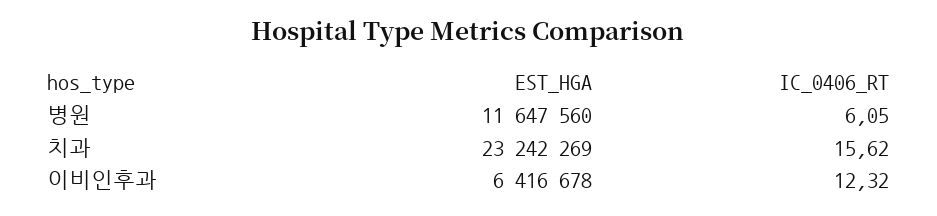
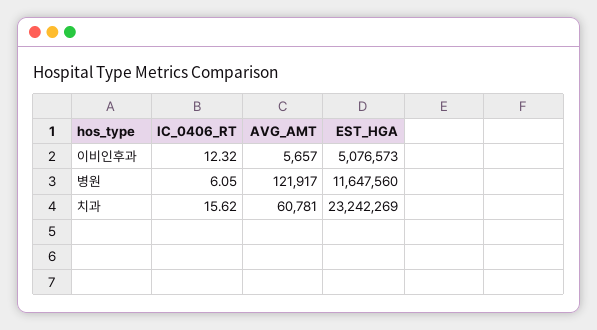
  {
    "EST_HGA": {
      "병원": 11647560,
      "치과": 23242269,
-     "이비인후과": 6416678
+     "이비인후과": 5076573
    },
    "IC_0406_RT": {
      "병원": 6.05,
      "치과": 15.62,
      "이비인후과": 12.32
-   }
+   },
+   "AVG_AMT": {
+     "이비인후과": 5657,
+     "병원": 121917,
+     "치과": 60781
+   }
  }

